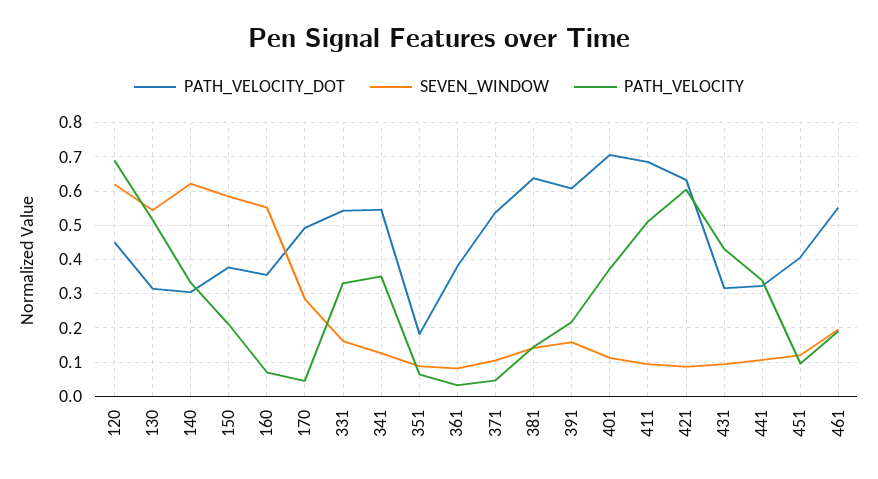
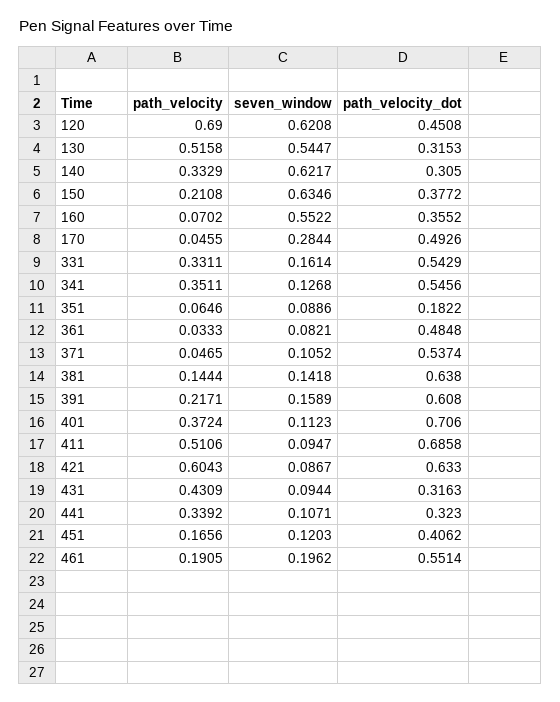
  {
    "PATH_VELOCITY_DOT": {
      "120": 0.4508,
      "130": 0.3153,
      "140": 0.305,
      "150": 0.3772,
      "160": 0.3552,
      "170": 0.4926,
      "331": 0.5429,
      "341": 0.5456,
      "351": 0.1822,
-     "361": 0.38,
+     "361": 0.4848,
      "371": 0.5374,
      "381": 0.638,
      "391": 0.608,
      "401": 0.706,
      "411": 0.6858,
      "421": 0.633,
      "431": 0.3163,
      "441": 0.323,
      "451": 0.4062,
      "461": 0.5514
    },
    "SEVEN_WINDOW": {
      "120": 0.6208,
      "130": 0.5447,
      "140": 0.6217,
-     "150": 0.58,
+     "150": 0.6346,
      "160": 0.5522,
      "170": 0.2844,
      "331": 0.1614,
      "341": 0.1268,
      "351": 0.0886,
      "361": 0.0821,
      "371": 0.1052,
      "381": 0.1418,
      "391": 0.1589,
      "401": 0.1123,
      "411": 0.0947,
      "421": 0.0867,
      "431": 0.0944,
      "441": 0.1071,
      "451": 0.1203,
      "461": 0.1962
    },
    "PATH_VELOCITY": {
      "120": 0.69,
      "130": 0.5158,
      "140": 0.3329,
      "150": 0.2108,
      "160": 0.0702,
      "170": 0.0455,
      "331": 0.3311,
      "341": 0.3511,
      "351": 0.0646,
      "361": 0.0333,
      "371": 0.0465,
      "381": 0.1444,
      "391": 0.2171,
      "401": 0.3724,
      "411": 0.5106,
      "421": 0.6043,
      "431": 0.4309,
      "441": 0.3392,
-     "451": 0.1,
+     "451": 0.1656,
      "461": 0.1905
    }
  }

